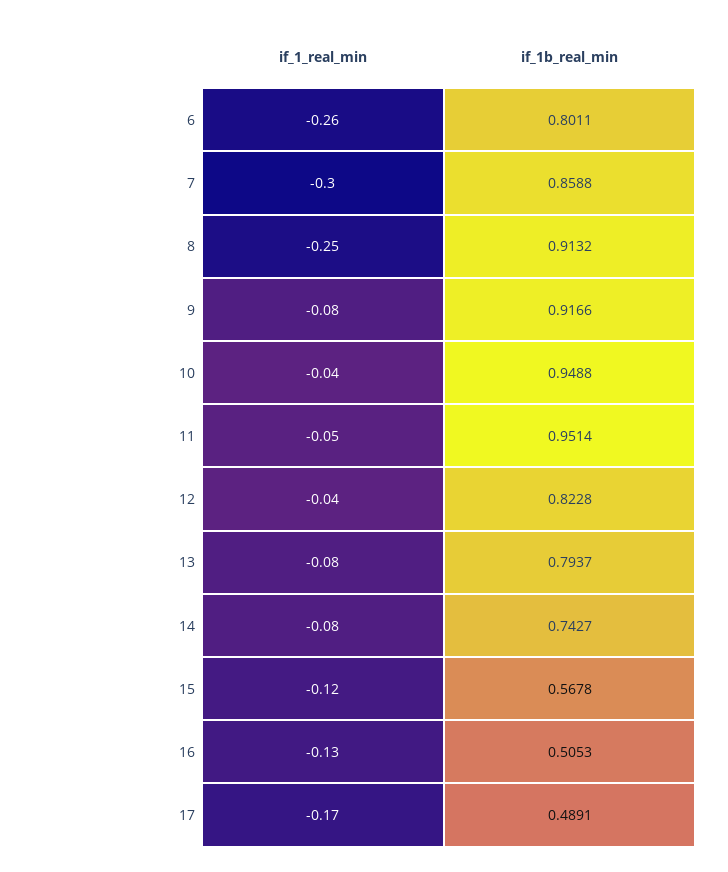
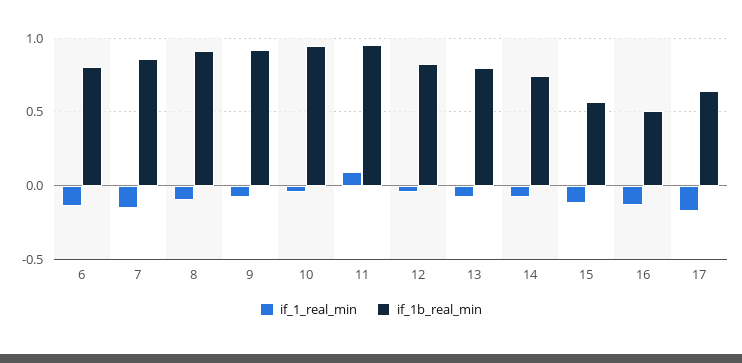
  {
    "if_1_real_min": {
-     "6": -0.26,
+     "6": -0.15,
-     "7": -0.3,
+     "7": -0.15,
-     "8": -0.25,
+     "8": -0.1,
      "9": -0.08,
      "10": -0.04,
-     "11": -0.05,
+     "11": 0.1,
      "12": -0.04,
      "13": -0.08,
      "14": -0.08,
      "15": -0.12,
      "16": -0.13,
      "17": -0.17
    },
    "if_1b_real_min": {
      "6": 0.8011,
      "7": 0.8588,
      "8": 0.9132,
      "9": 0.9166,
      "10": 0.9488,
      "11": 0.9514,
      "12": 0.8228,
      "13": 0.7937,
      "14": 0.7427,
      "15": 0.5678,
      "16": 0.5053,
-     "17": 0.4891
+     "17": 0.65
    }
  }

